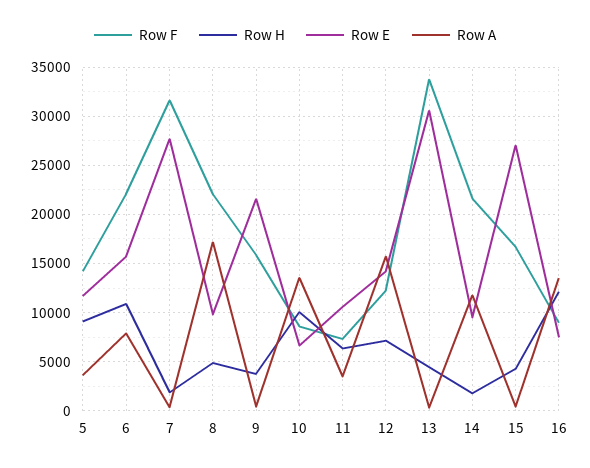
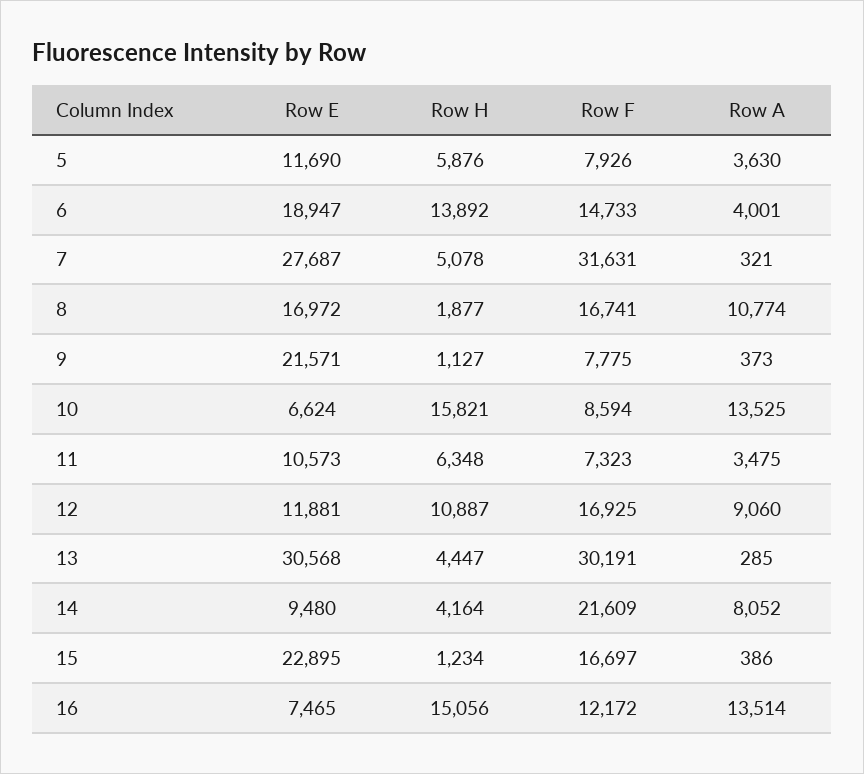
  {
    "Row F": {
-     "5": 14000,
+     "5": 7926,
-     "6": 22000,
+     "6": 14733,
      "7": 31631,
-     "8": 22000,
+     "8": 16741,
-     "9": 16000,
+     "9": 7775,
      "10": 8594,
      "11": 7323,
-     "12": 12000,
+     "12": 16925,
-     "13": 34000,
+     "13": 30191,
      "14": 21609,
      "15": 16697,
-     "16": 9000
+     "16": 12172
    },
    "Row H": {
-     "5": 9000,
+     "5": 5876,
-     "6": 11000,
+     "6": 13892,
-     "7": 2000,
+     "7": 5078,
-     "8": 5000,
+     "8": 1877,
-     "9": 4000,
+     "9": 1127,
-     "10": 10000,
+     "10": 15821,
      "11": 6348,
-     "12": 7000,
+     "12": 10887,
      "13": 4447,
-     "14": 2000,
+     "14": 4164,
-     "15": 4000,
+     "15": 1234,
-     "16": 12000
+     "16": 15056
    },
    "Row E": {
      "5": 11690,
-     "6": 16000,
+     "6": 18947,
      "7": 27687,
-     "8": 10000,
+     "8": 16972,
      "9": 21571,
      "10": 6624,
      "11": 10573,
-     "12": 14000,
+     "12": 11881,
      "13": 30568,
      "14": 9480,
-     "15": 27000,
+     "15": 22895,
      "16": 7465
    },
    "Row A": {
      "5": 3630,
-     "6": 8000,
+     "6": 4001,
      "7": 321,
-     "8": 17000,
+     "8": 10774,
      "9": 373,
      "10": 13525,
      "11": 3475,
-     "12": 16000,
+     "12": 9060,
      "13": 285,
-     "14": 12000,
+     "14": 8052,
      "15": 386,
      "16": 13514
    }
  }

